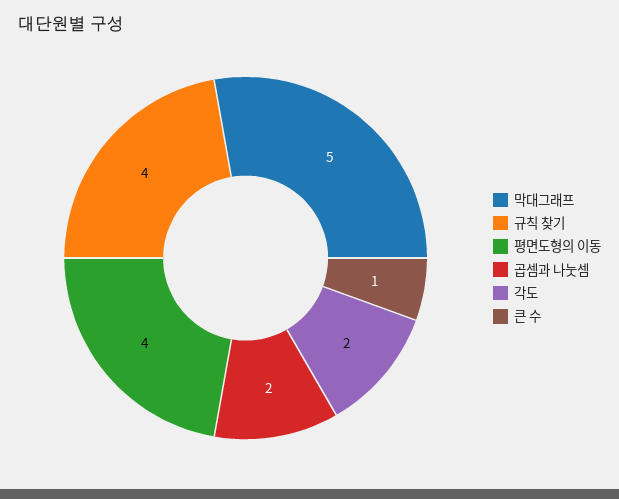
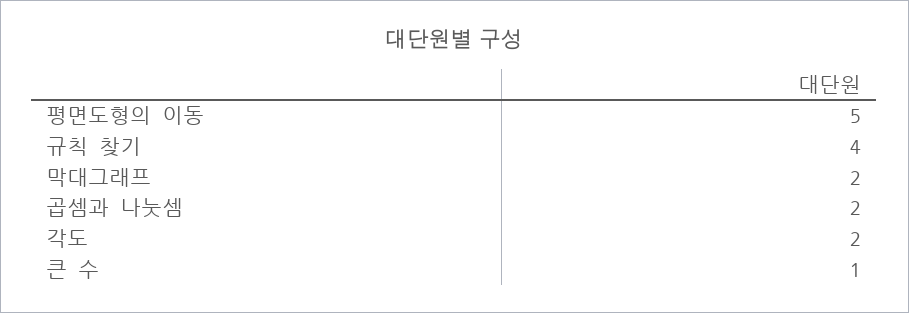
  {
-   "막대그래프": 5,
+   "막대그래프": 2,
    "규칙 찾기": 4,
-   "평면도형의 이동": 4,
+   "평면도형의 이동": 5,
    "곱셈과 나눗셈": 2,
    "각도": 2,
    "큰 수": 1
  }

